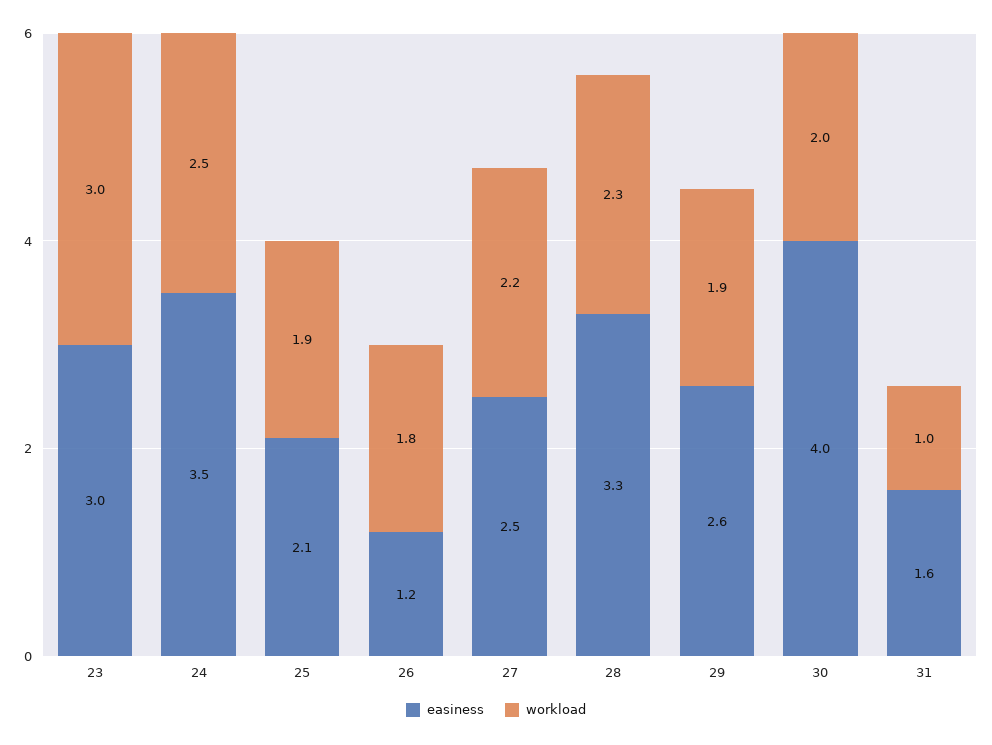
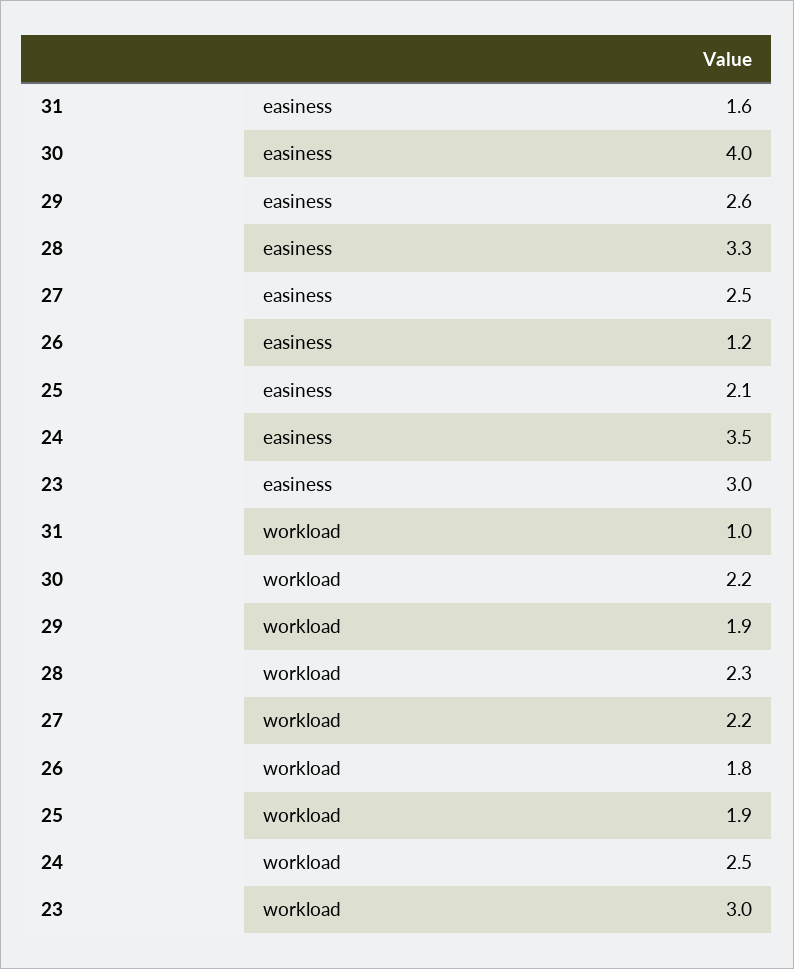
  {
    "easiness": {
      "23": 3,
      "24": 3.5,
      "25": 2.1,
      "26": 1.2,
      "27": 2.5,
      "28": 3.3,
      "29": 2.6,
      "30": 4,
      "31": 1.6
    },
    "workload": {
      "23": 3,
      "24": 2.5,
      "25": 1.9,
      "26": 1.8,
      "27": 2.2,
      "28": 2.3,
      "29": 1.9,
-     "30": 2,
+     "30": 2.2,
      "31": 1
    }
  }

